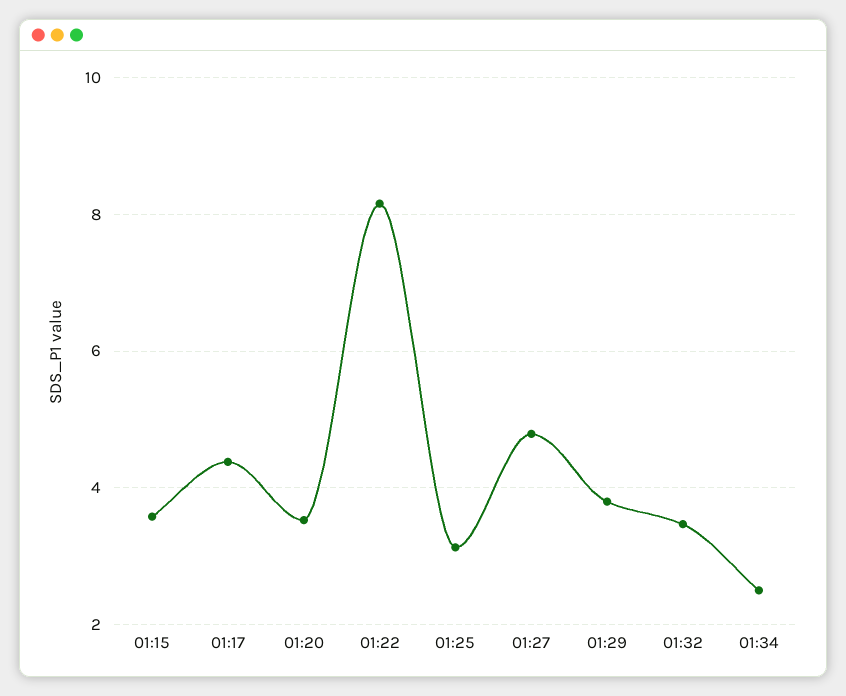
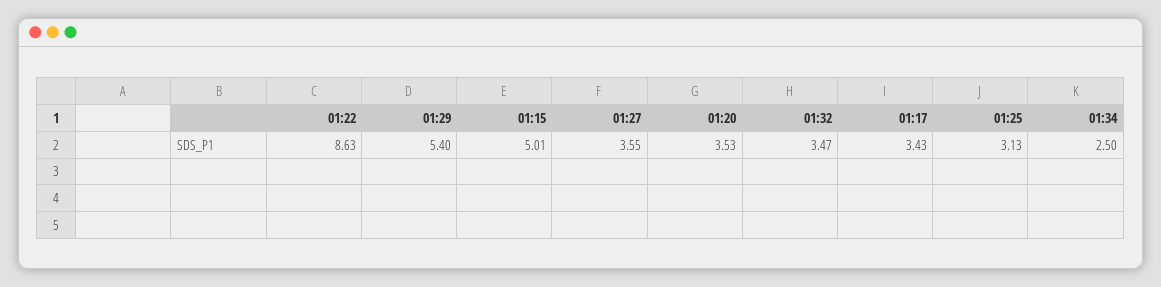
  {
-   "01:15": 3.6,
+   "01:15": 5.01,
-   "01:17": 4.4,
+   "01:17": 3.43,
    "01:20": 3.53,
-   "01:22": 8.2,
+   "01:22": 8.63,
    "01:25": 3.13,
-   "01:27": 4.8,
+   "01:27": 3.55,
-   "01:29": 3.8,
+   "01:29": 5.4,
    "01:32": 3.47,
    "01:34": 2.5
  }

